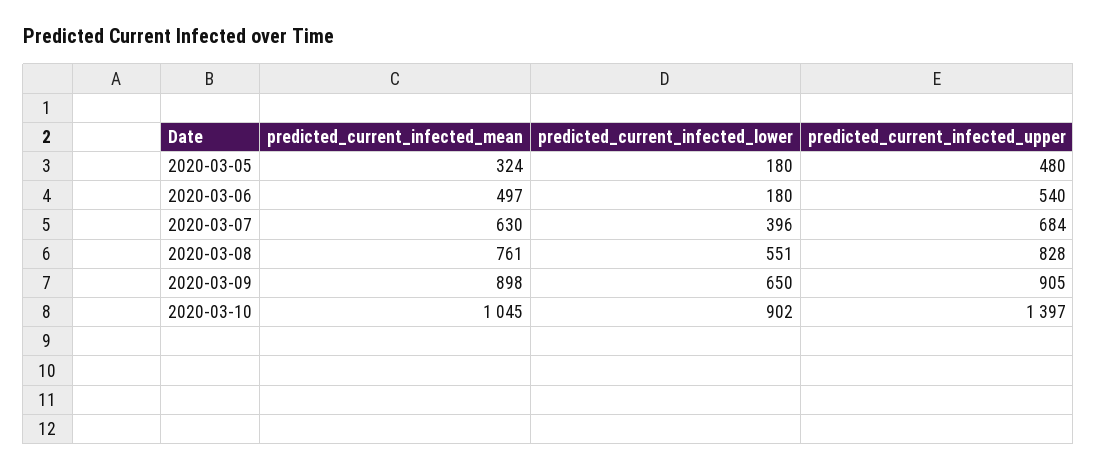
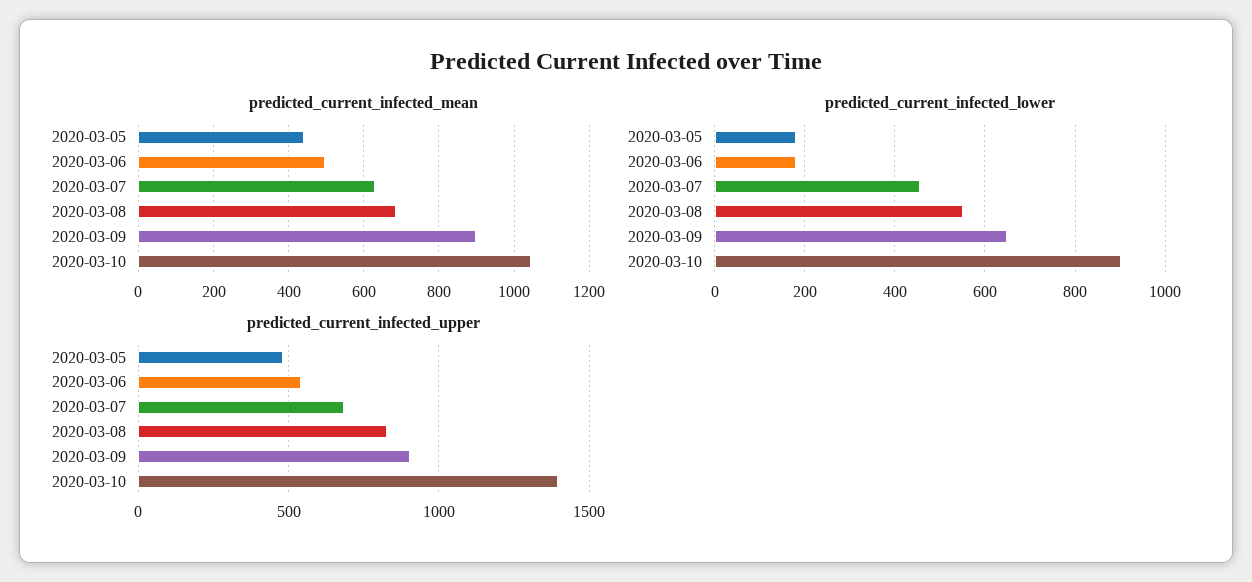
  {
    "predicted_current_infected_mean": {
-     "2020-03-05": 324,
+     "2020-03-05": 440,
      "2020-03-06": 497,
      "2020-03-07": 630,
-     "2020-03-08": 761,
+     "2020-03-08": 680,
      "2020-03-09": 898,
      "2020-03-10": 1045
    },
    "predicted_current_infected_lower": {
      "2020-03-05": 180,
      "2020-03-06": 180,
-     "2020-03-07": 396,
+     "2020-03-07": 460,
      "2020-03-08": 551,
      "2020-03-09": 650,
      "2020-03-10": 902
    },
    "predicted_current_infected_upper": {
      "2020-03-05": 480,
      "2020-03-06": 540,
      "2020-03-07": 684,
      "2020-03-08": 828,
      "2020-03-09": 905,
      "2020-03-10": 1397
    }
  }

